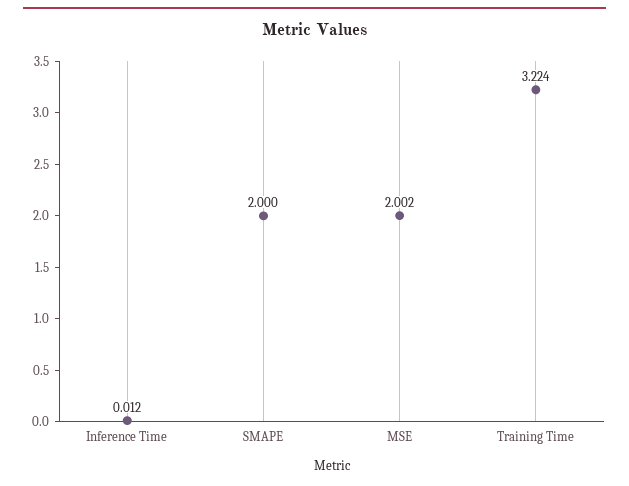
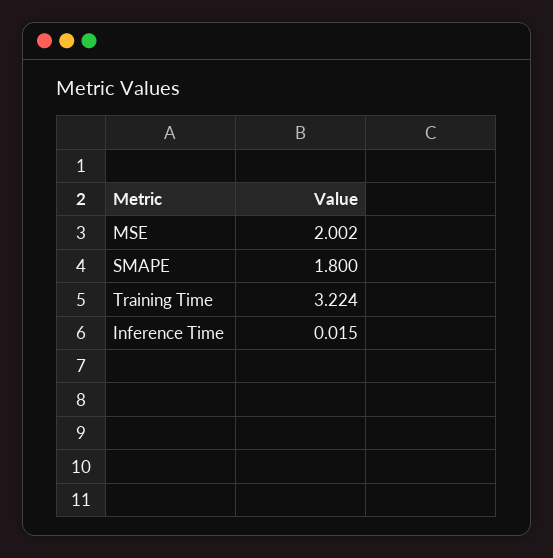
  {
-   "Inference Time": 0.012,
+   "Inference Time": 0.015,
-   "SMAPE": 2,
+   "SMAPE": 1.8,
    "MSE": 2.002,
    "Training Time": 3.224
  }

